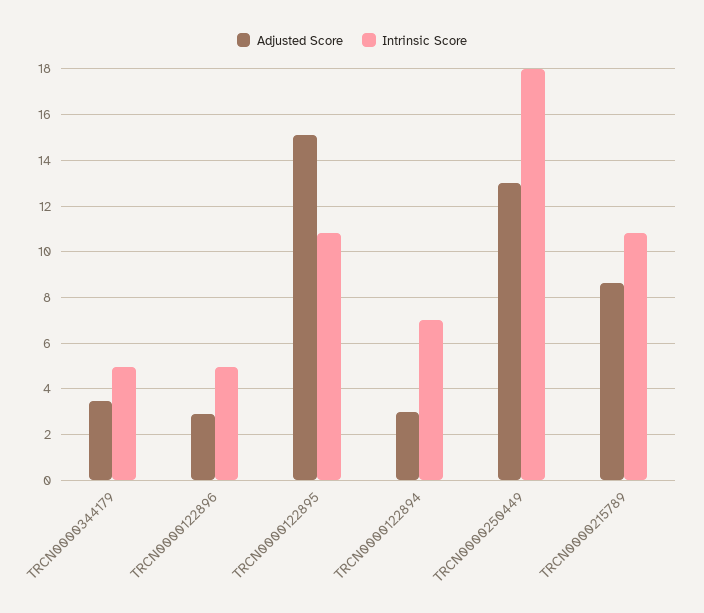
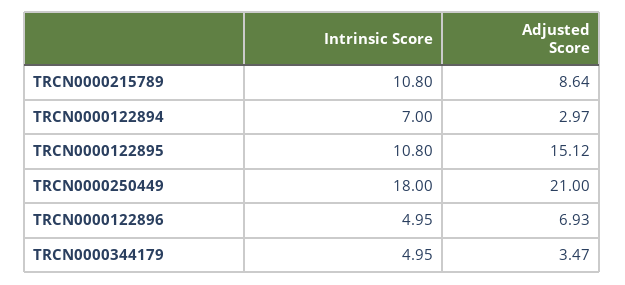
  {
    "Adjusted Score": {
      "TRCN0000344179": 3.47,
-     "TRCN0000122896": 3,
+     "TRCN0000122896": 6.93,
      "TRCN0000122895": 15.12,
      "TRCN0000122894": 2.97,
-     "TRCN0000250449": 13,
+     "TRCN0000250449": 21,
      "TRCN0000215789": 8.64
    },
    "Intrinsic Score": {
      "TRCN0000344179": 4.95,
      "TRCN0000122896": 4.95,
      "TRCN0000122895": 10.8,
      "TRCN0000122894": 7,
      "TRCN0000250449": 18,
      "TRCN0000215789": 10.8
    }
  }

